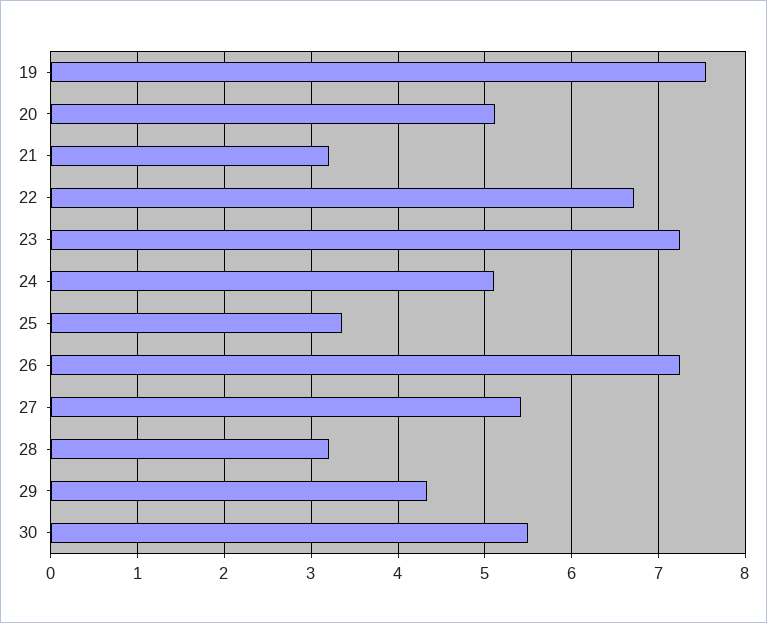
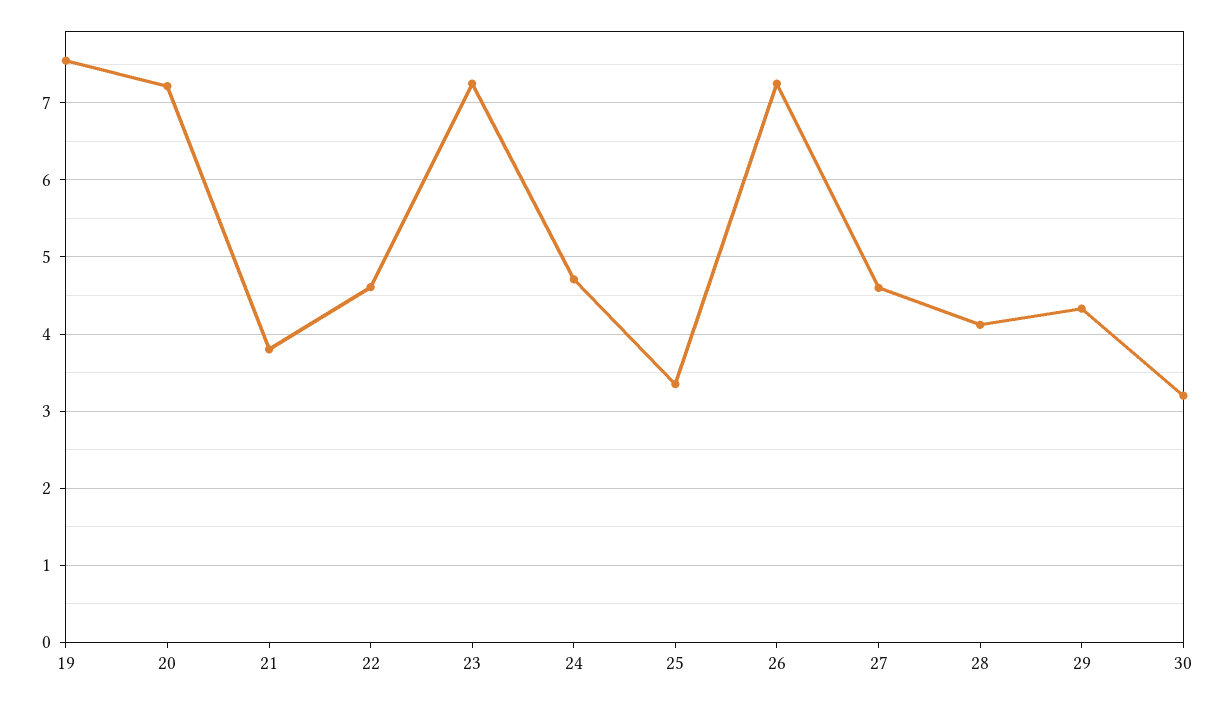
  {
    "19": 7.6,
-   "20": 5.1,
+   "20": 7.2,
-   "21": 3.2,
+   "21": 3.8,
-   "22": 6.7,
+   "22": 4.6,
    "23": 7.3,
-   "24": 5.1,
+   "24": 4.7,
    "25": 3.4,
    "26": 7.3,
-   "27": 5.4,
+   "27": 4.6,
-   "28": 3.2,
+   "28": 4.1,
    "29": 4.3,
-   "30": 5.5
+   "30": 3.2
  }

